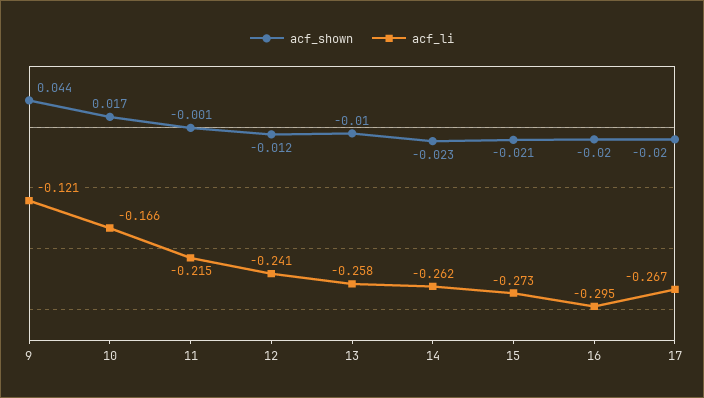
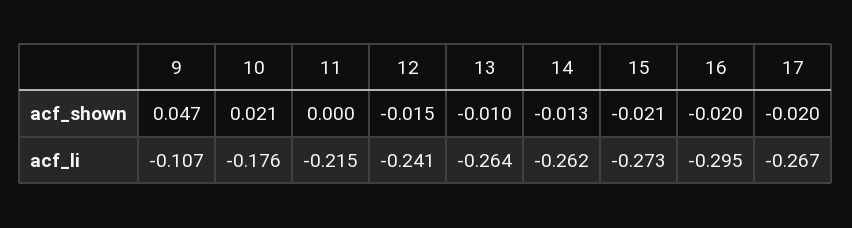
  {
    "acf_shown": {
-     "9": 0.044,
+     "9": 0.047,
-     "10": 0.017,
+     "10": 0.021,
-     "11": -0.001,
+     "11": 0,
-     "12": -0.012,
+     "12": -0.015,
      "13": -0.01,
-     "14": -0.023,
+     "14": -0.013,
      "15": -0.021,
      "16": -0.02,
      "17": -0.02
    },
    "acf_li": {
-     "9": -0.121,
+     "9": -0.107,
-     "10": -0.166,
+     "10": -0.176,
      "11": -0.215,
      "12": -0.241,
-     "13": -0.258,
+     "13": -0.264,
      "14": -0.262,
      "15": -0.273,
      "16": -0.295,
      "17": -0.267
    }
  }

